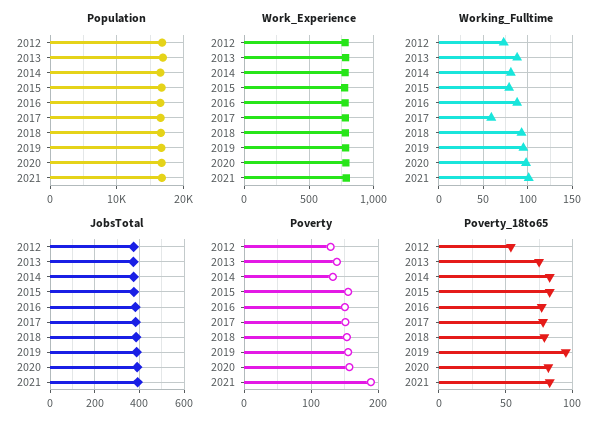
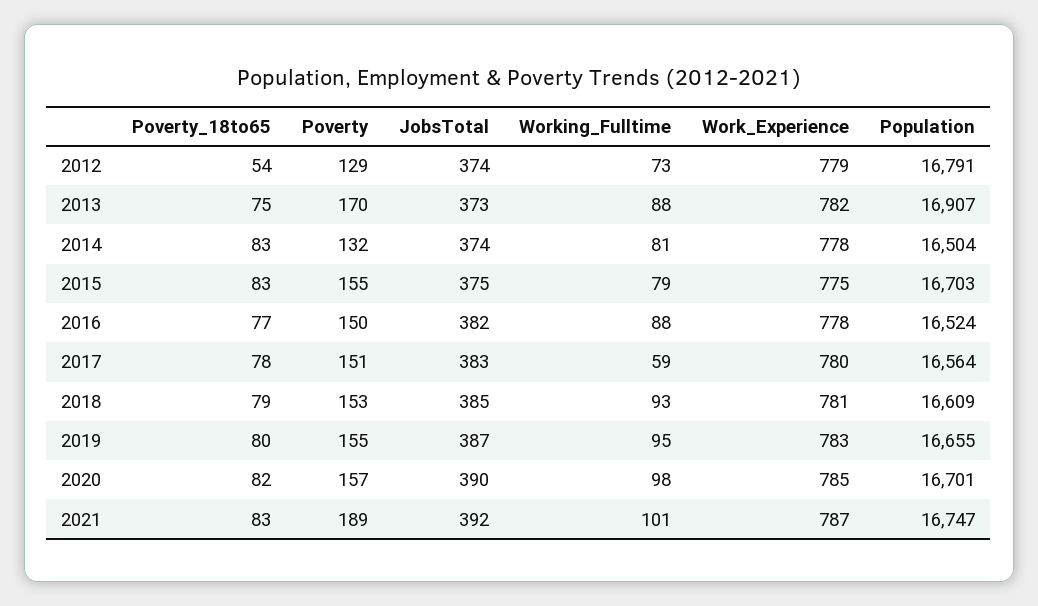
  {
    "Population": {
      "2012": 16791,
      "2013": 16907,
      "2014": 16504,
      "2015": 16703,
      "2016": 16524,
      "2017": 16564,
      "2018": 16609,
      "2019": 16655,
      "2020": 16701,
      "2021": 16747
    },
    "Work_Experience": {
      "2012": 779,
      "2013": 782,
      "2014": 778,
      "2015": 775,
      "2016": 778,
      "2017": 780,
      "2018": 781,
      "2019": 783,
      "2020": 785,
      "2021": 787
    },
    "Working_Fulltime": {
      "2012": 73,
      "2013": 88,
      "2014": 81,
      "2015": 79,
      "2016": 88,
      "2017": 59,
      "2018": 93,
      "2019": 95,
      "2020": 98,
      "2021": 101
    },
    "JobsTotal": {
      "2012": 374,
      "2013": 373,
      "2014": 374,
      "2015": 375,
      "2016": 382,
      "2017": 383,
      "2018": 385,
      "2019": 387,
      "2020": 390,
      "2021": 392
    },
    "Poverty": {
      "2012": 129,
-     "2013": 140,
+     "2013": 170,
      "2014": 132,
      "2015": 155,
      "2016": 150,
      "2017": 151,
      "2018": 153,
      "2019": 155,
      "2020": 157,
      "2021": 189
    },
    "Poverty_18to65": {
      "2012": 54,
      "2013": 75,
      "2014": 83,
      "2015": 83,
      "2016": 77,
      "2017": 78,
      "2018": 79,
-     "2019": 95,
+     "2019": 80,
      "2020": 82,
      "2021": 83
    }
  }

